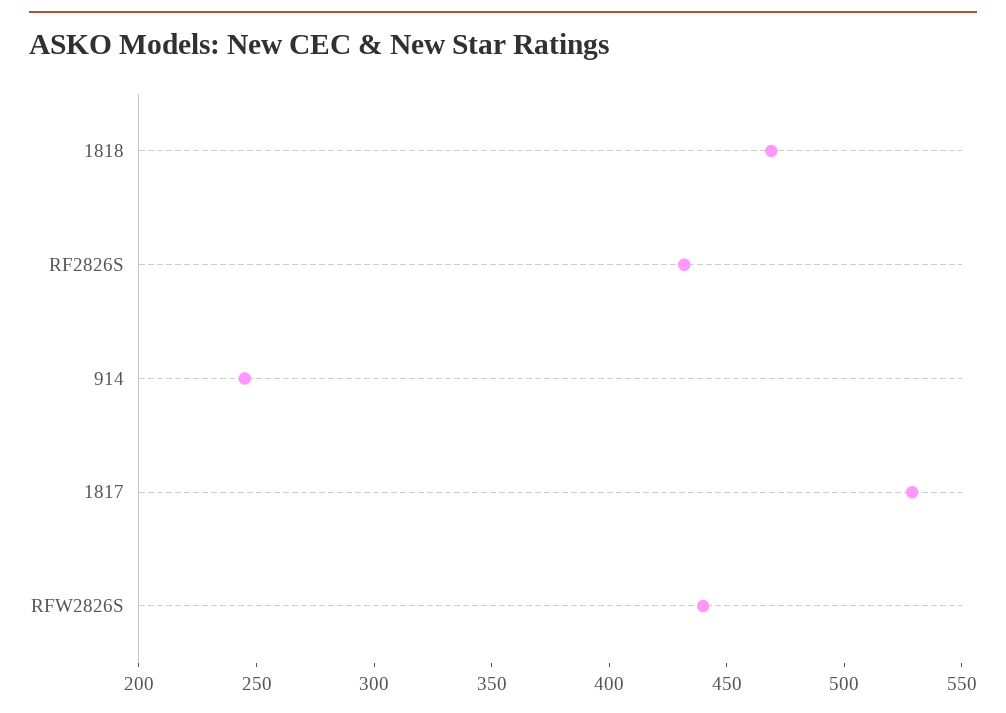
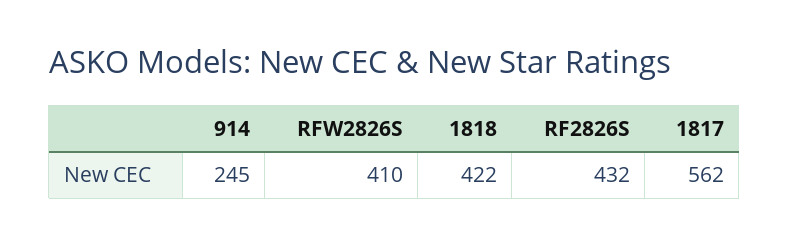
  {
-   "1818": 470,
+   "1818": 422,
    "RF2826S": 432,
    "914": 245,
-   "1817": 530,
+   "1817": 562,
-   "RFW2826S": 440
+   "RFW2826S": 410
  }

